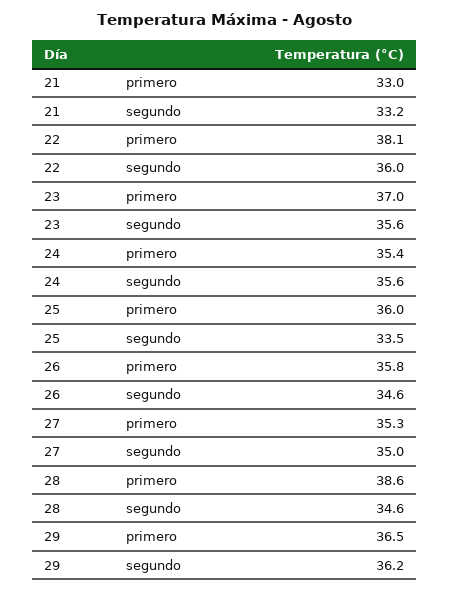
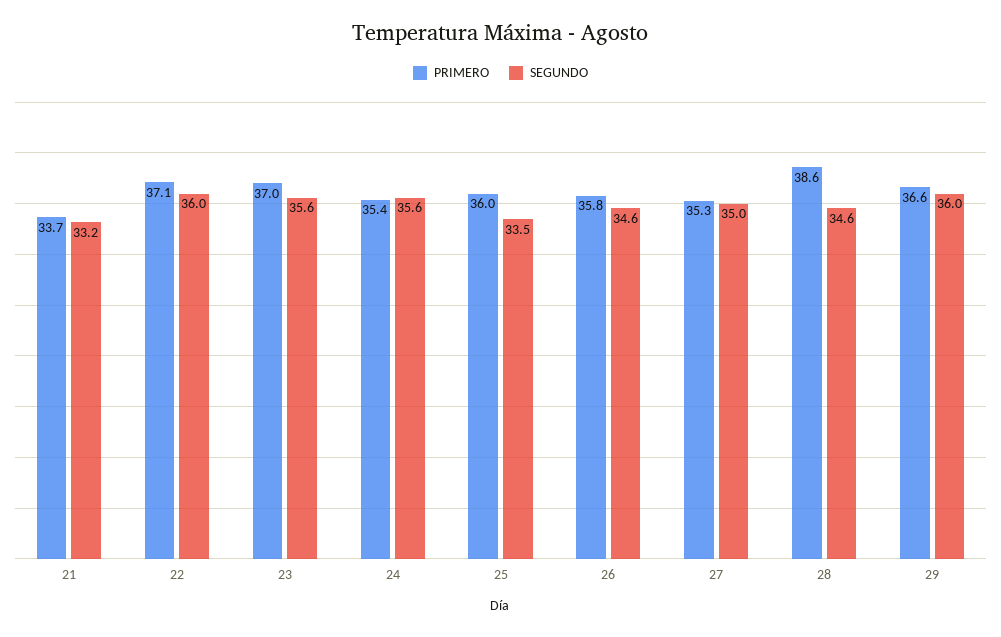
  {
    "primero": {
-     "21": 33,
+     "21": 33.7,
-     "22": 38.1,
+     "22": 37.1,
      "23": 37,
      "24": 35.4,
      "25": 36,
      "26": 35.8,
      "27": 35.3,
      "28": 38.6,
-     "29": 36.5
+     "29": 36.6
    },
    "segundo": {
      "21": 33.2,
      "22": 36,
      "23": 35.6,
      "24": 35.6,
      "25": 33.5,
      "26": 34.6,
      "27": 35,
      "28": 34.6,
-     "29": 36.2
+     "29": 36
    }
  }

